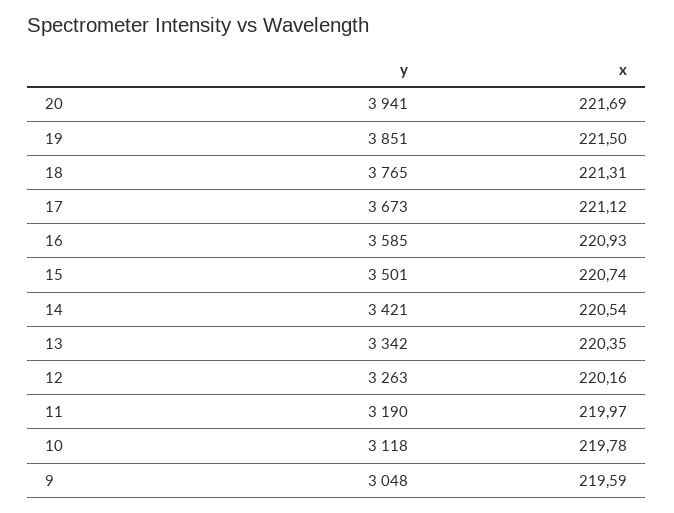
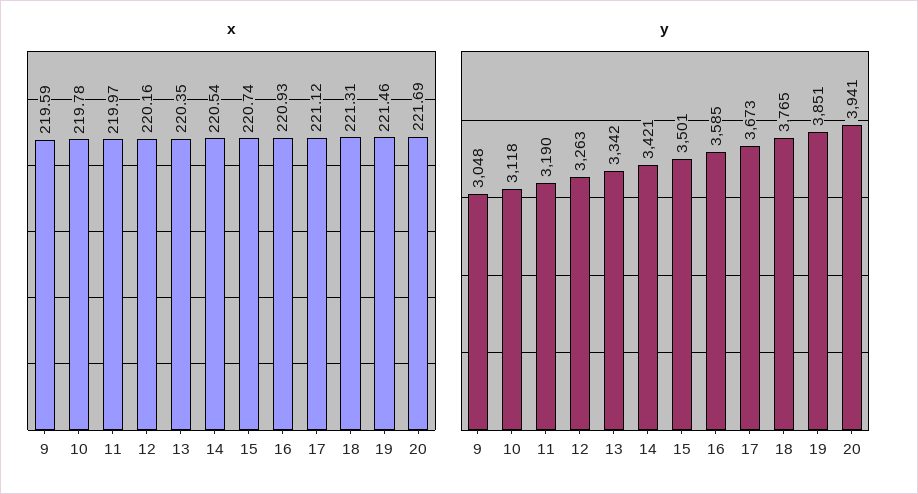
  {
    "y": {
      "20": 3941,
      "19": 3851,
      "18": 3765,
      "17": 3673,
      "16": 3585,
      "15": 3501,
      "14": 3421,
      "13": 3342,
      "12": 3263,
      "11": 3190,
      "10": 3118,
      "9": 3048
    },
    "x": {
      "20": 221.69,
-     "19": 221.5,
+     "19": 221.46,
      "18": 221.31,
      "17": 221.12,
      "16": 220.93,
      "15": 220.74,
      "14": 220.54,
      "13": 220.35,
      "12": 220.16,
      "11": 219.97,
      "10": 219.78,
      "9": 219.59
    }
  }

